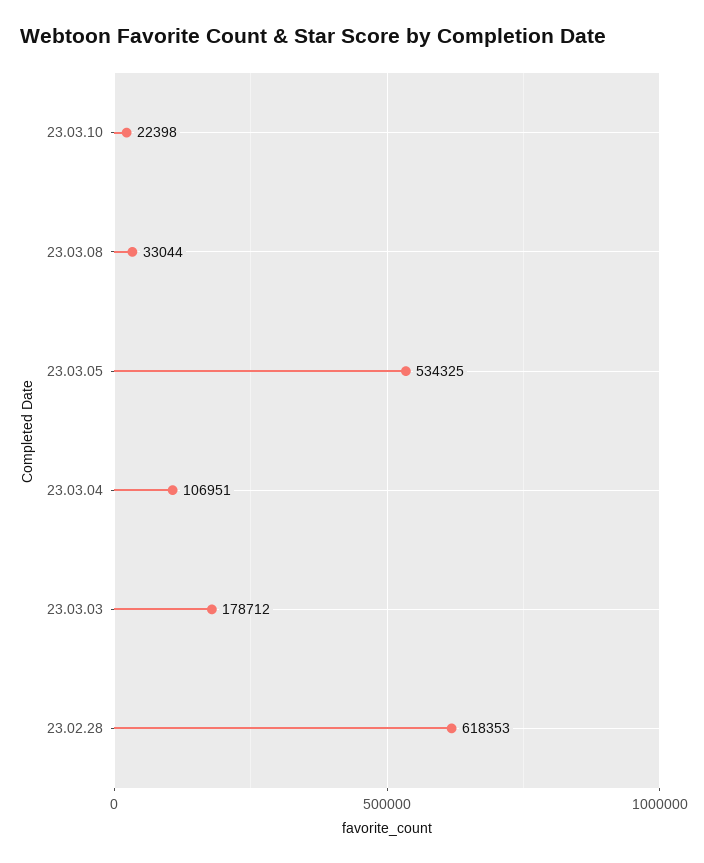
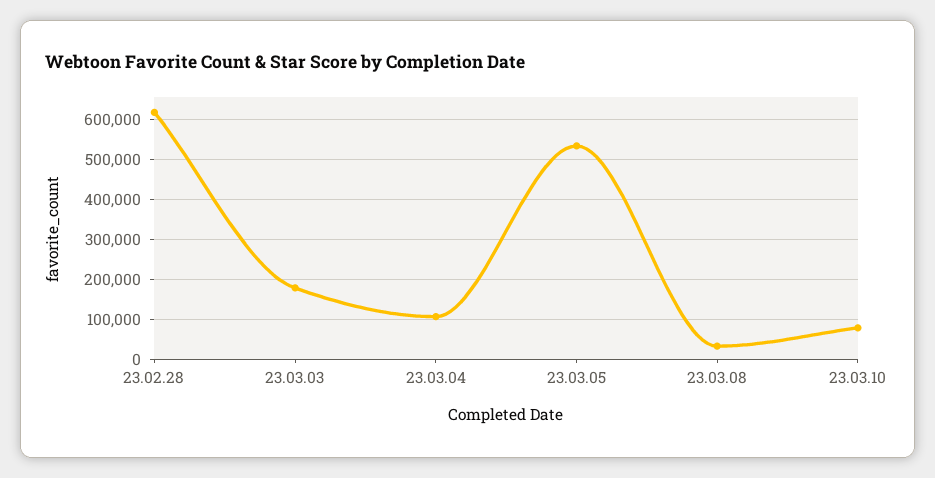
  {
-   "23.03.10": 22398,
+   "23.03.10": 80000,
    "23.03.08": 33044,
    "23.03.05": 534325,
    "23.03.04": 106951,
    "23.03.03": 178712,
    "23.02.28": 618353
  }

